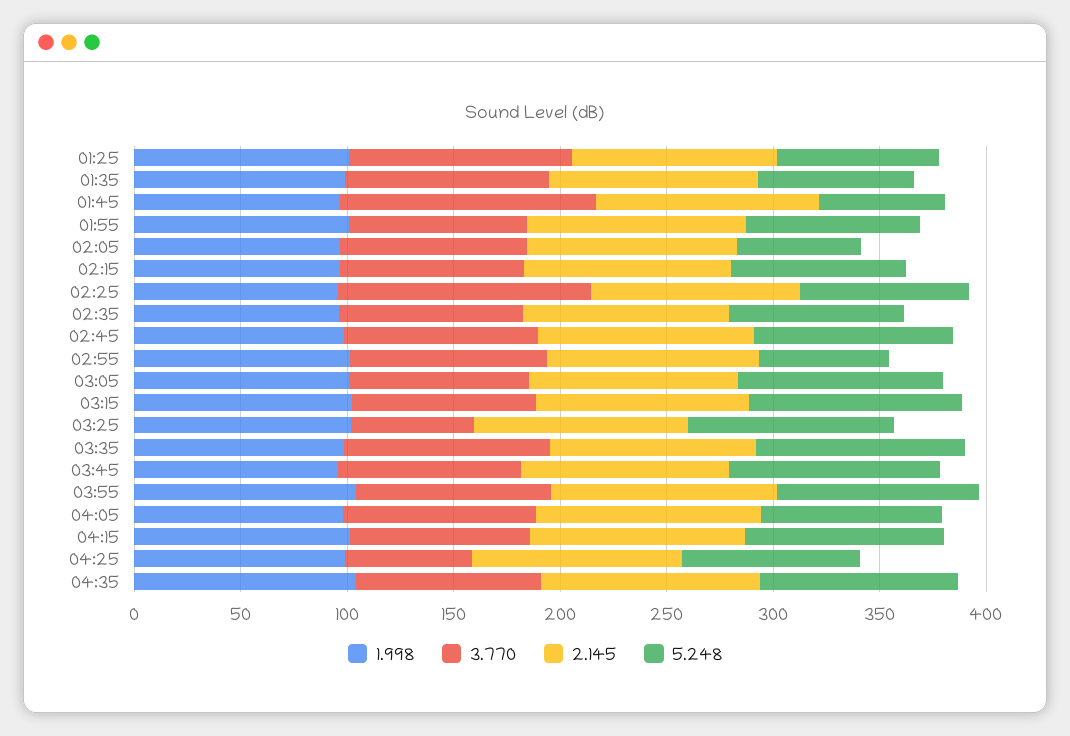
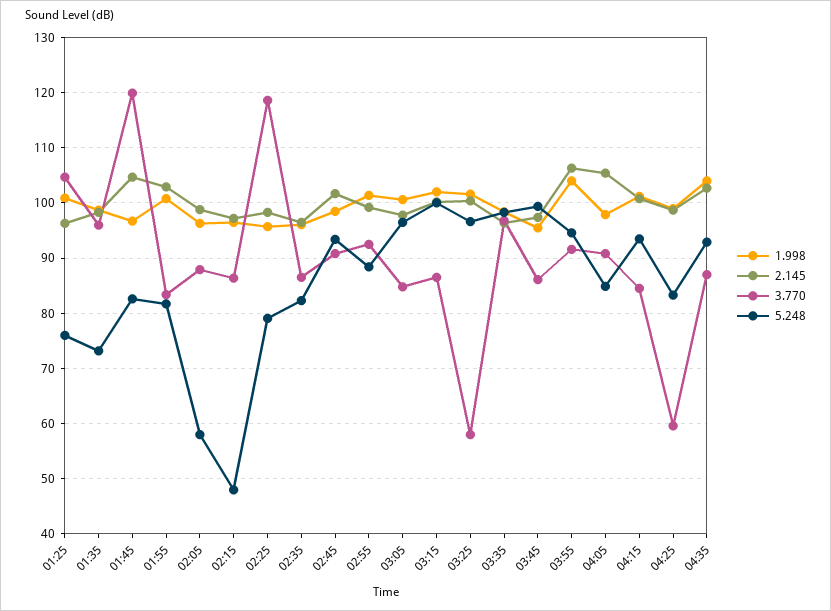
  {
    "1.998": {
      "01:25": 100,
      "01:35": 98,
      "01:45": 96,
      "01:55": 100,
      "02:05": 96,
      "02:15": 96,
      "02:25": 96,
      "02:35": 96,
      "02:45": 98,
      "02:55": 102,
      "03:05": 100,
      "03:15": 102,
      "03:25": 102,
      "03:35": 98,
      "03:45": 96,
      "03:55": 104,
      "04:05": 98,
      "04:15": 102,
      "04:25": 100,
      "04:35": 104
    },
    "3.770": {
      "01:25": 104,
      "01:35": 96,
      "01:45": 120,
      "01:55": 84,
      "02:05": 88,
      "02:15": 86,
      "02:25": 118,
      "02:35": 86,
      "02:45": 90,
      "02:55": 92,
      "03:05": 84,
      "03:15": 86,
      "03:25": 58,
      "03:35": 96,
      "03:45": 86,
      "03:55": 92,
      "04:05": 90,
      "04:15": 84,
      "04:25": 60,
      "04:35": 88
    },
    "2.145": {
      "01:25": 96,
      "01:35": 98,
      "01:45": 104,
      "01:55": 102,
      "02:05": 98,
      "02:15": 98,
      "02:25": 98,
      "02:35": 96,
      "02:45": 102,
      "02:55": 100,
      "03:05": 98,
      "03:15": 100,
      "03:25": 100,
      "03:35": 96,
      "03:45": 98,
      "03:55": 106,
      "04:05": 106,
      "04:15": 100,
      "04:25": 98,
      "04:35": 102
    },
    "5.248": {
      "01:25": 76,
      "01:35": 74,
-     "01:45": 60,
+     "01:45": 82,
      "01:55": 82,
      "02:05": 58,
-     "02:15": 80,
+     "02:15": 48,
      "02:25": 80,
      "02:35": 82,
      "02:45": 94,
-     "02:55": 60,
+     "02:55": 88,
      "03:05": 96,
      "03:15": 100,
      "03:25": 96,
      "03:35": 98,
      "03:45": 100,
      "03:55": 94,
      "04:05": 84,
      "04:15": 94,
      "04:25": 84,
      "04:35": 92
    }
  }

